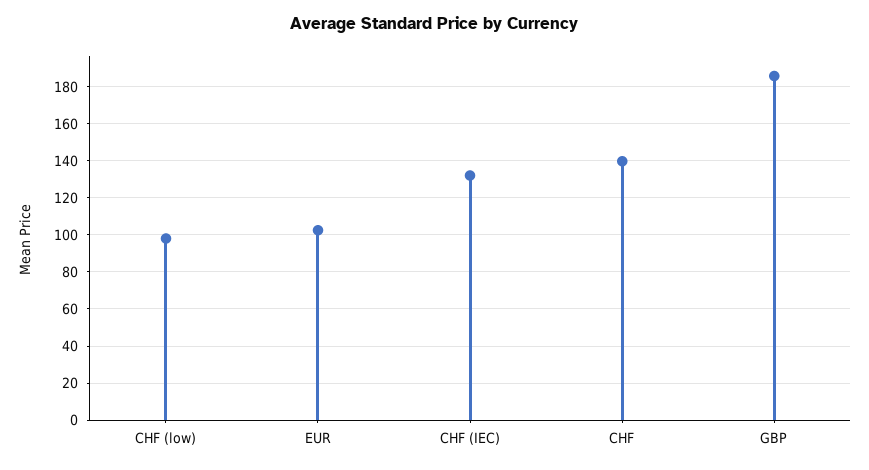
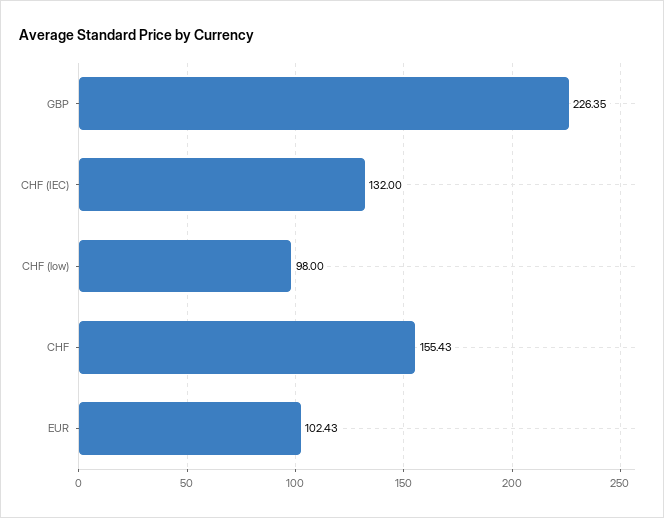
  {
    "CHF (low)": 98,
    "EUR": 102.43,
    "CHF (IEC)": 132,
-   "CHF": 140,
+   "CHF": 155.43,
-   "GBP": 185
+   "GBP": 226.35
  }

